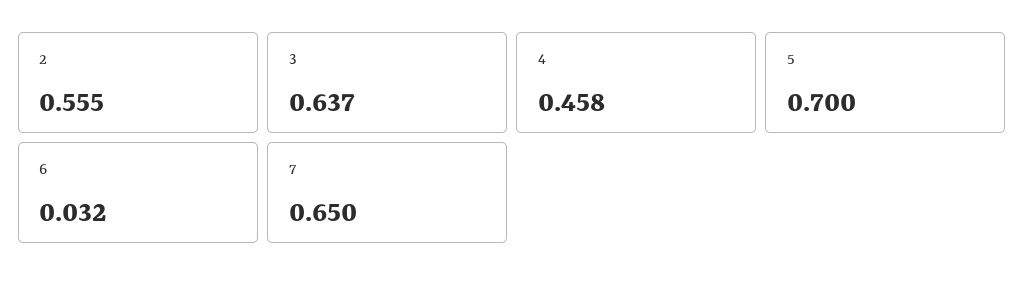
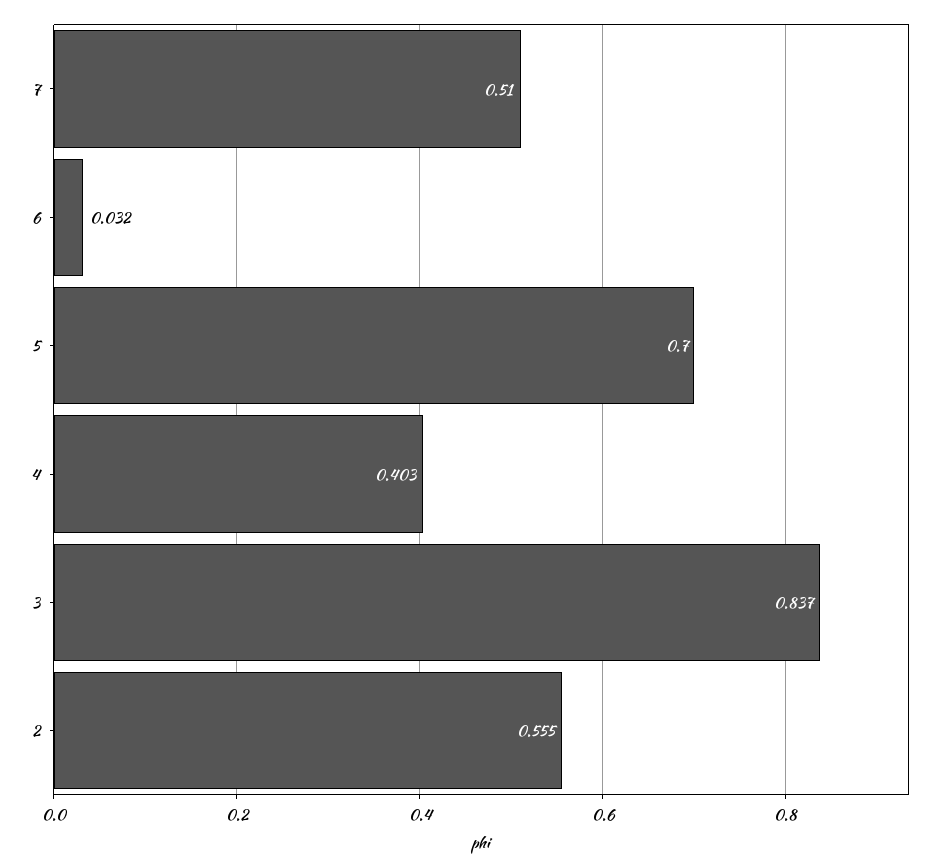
  {
    "2": 0.555,
-   "3": 0.637,
+   "3": 0.837,
-   "4": 0.458,
+   "4": 0.403,
    "5": 0.7,
    "6": 0.032,
-   "7": 0.65
+   "7": 0.51
  }

